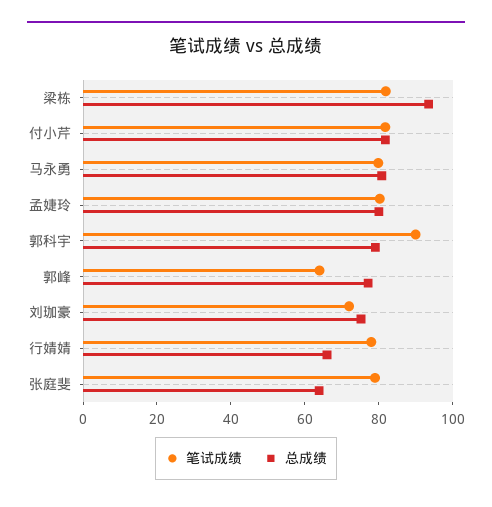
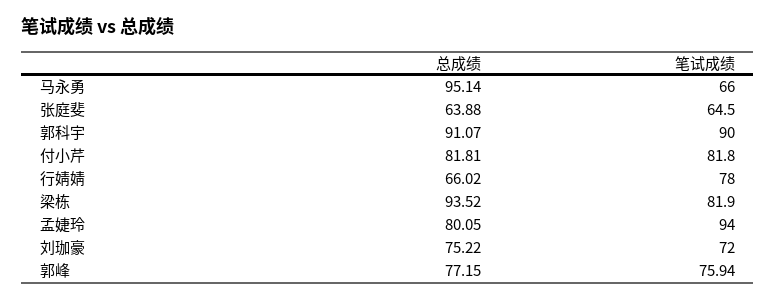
  {
    "笔试成绩": {
      "梁栋": 81.9,
      "付小芹": 81.8,
-     "马永勇": 80,
+     "马永勇": 66,
-     "孟婕玲": 80,
+     "孟婕玲": 94,
      "郭科宇": 90,
-     "郭峰": 65,
+     "郭峰": 75.94,
      "刘珈豪": 72,
      "行婧婧": 78,
-     "张庭斐": 80
+     "张庭斐": 64.5
    },
    "总成绩": {
      "梁栋": 93.52,
      "付小芹": 81.81,
-     "马永勇": 80,
+     "马永勇": 95.14,
      "孟婕玲": 80.05,
-     "郭科宇": 80,
+     "郭科宇": 91.07,
      "郭峰": 77.15,
      "刘珈豪": 75.22,
      "行婧婧": 66.02,
      "张庭斐": 63.88
    }
  }

